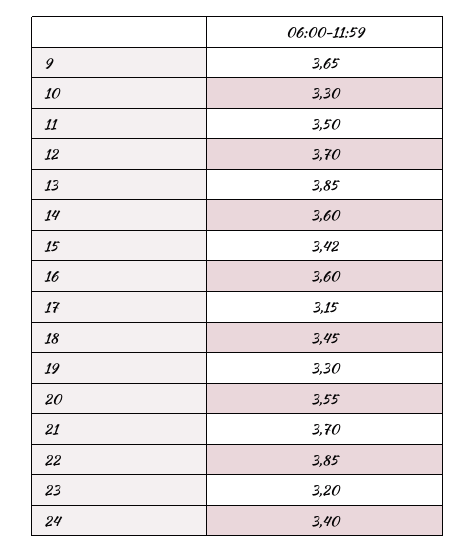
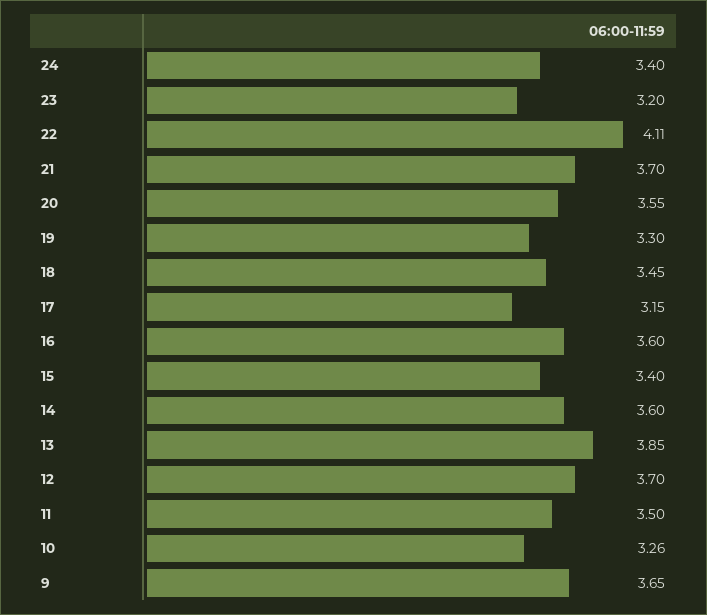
  {
    "9": 3.65,
-   "10": 3.3,
+   "10": 3.26,
    "11": 3.5,
    "12": 3.7,
    "13": 3.85,
    "14": 3.6,
-   "15": 3.42,
+   "15": 3.4,
    "16": 3.6,
    "17": 3.15,
    "18": 3.45,
    "19": 3.3,
    "20": 3.55,
    "21": 3.7,
-   "22": 3.85,
+   "22": 4.11,
    "23": 3.2,
    "24": 3.4
  }

